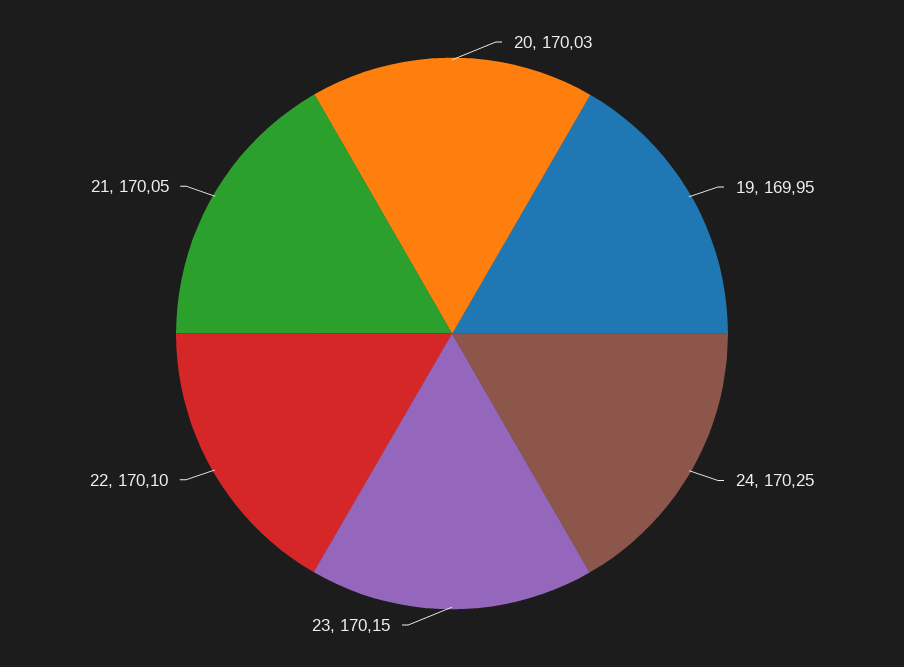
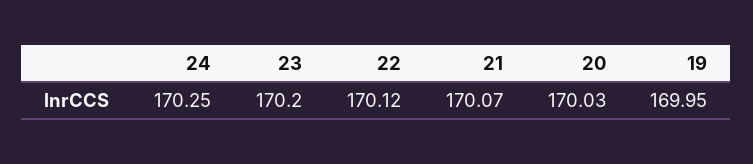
  {
    "20": 170.03,
    "19": 169.95,
    "24": 170.25,
-   "23": 170.15,
+   "23": 170.2,
-   "22": 170.1,
+   "22": 170.12,
-   "21": 170.05
+   "21": 170.07
  }

